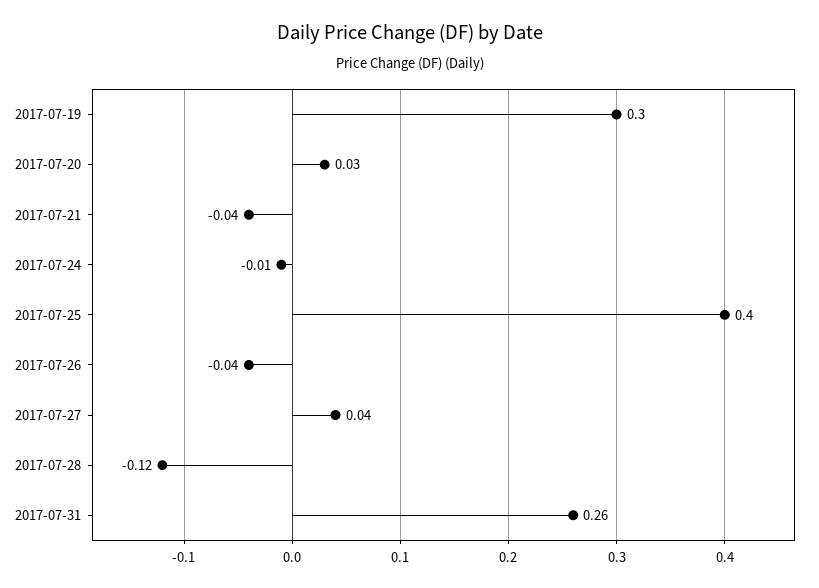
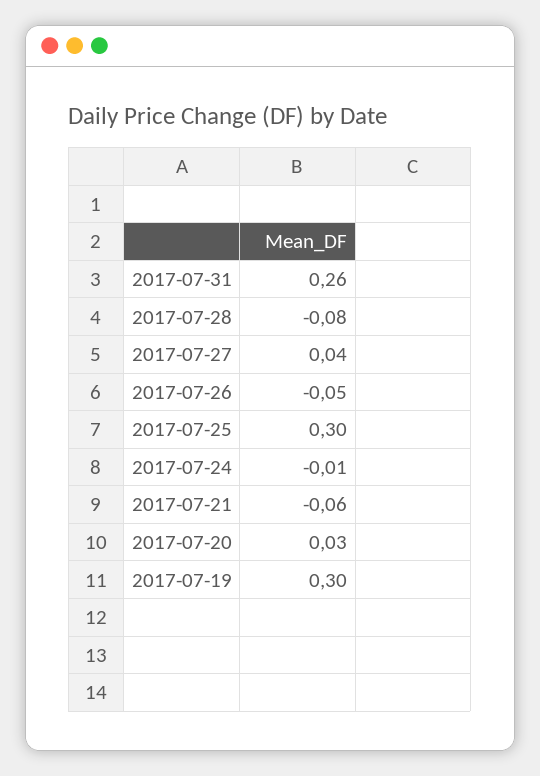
  {
    "2017-07-19": 0.3,
    "2017-07-20": 0.03,
-   "2017-07-21": -0.04,
+   "2017-07-21": -0.06,
    "2017-07-24": -0.01,
-   "2017-07-25": 0.4,
+   "2017-07-25": 0.3,
-   "2017-07-26": -0.04,
+   "2017-07-26": -0.05,
    "2017-07-27": 0.04,
-   "2017-07-28": -0.12,
+   "2017-07-28": -0.08,
    "2017-07-31": 0.26
  }

